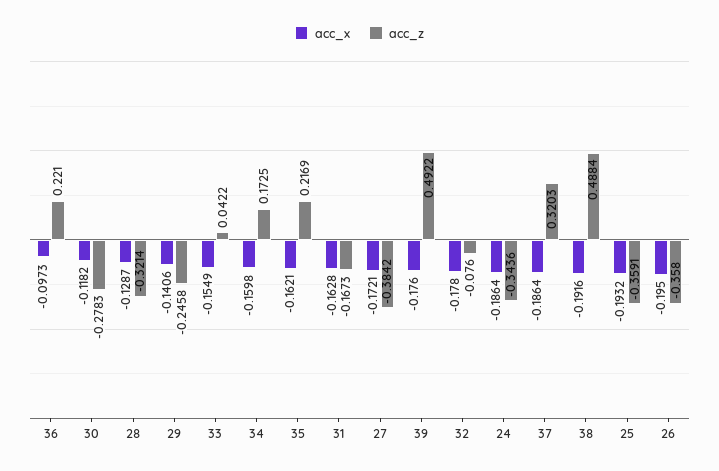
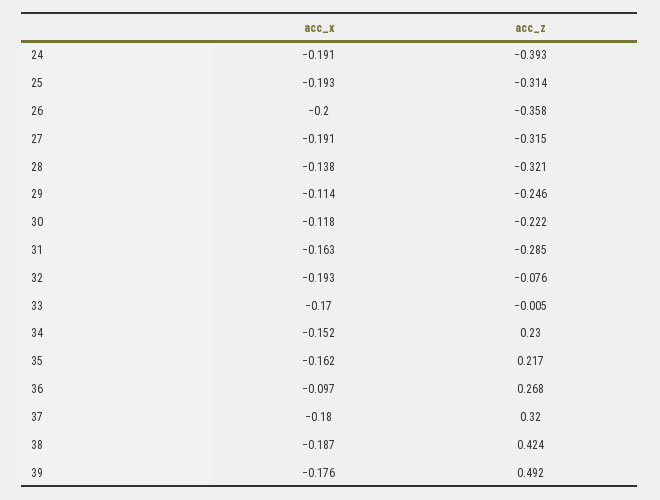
  {
    "acc_x": {
      "36": -0.0973,
      "30": -0.1182,
-     "28": -0.1287,
+     "28": -0.138,
-     "29": -0.1406,
+     "29": -0.114,
-     "33": -0.1549,
+     "33": -0.17,
-     "34": -0.1598,
+     "34": -0.152,
      "35": -0.1621,
      "31": -0.1628,
-     "27": -0.1721,
+     "27": -0.191,
      "39": -0.176,
-     "32": -0.178,
+     "32": -0.193,
-     "24": -0.1864,
+     "24": -0.191,
-     "37": -0.1864,
+     "37": -0.18,
-     "38": -0.1916,
+     "38": -0.187,
      "25": -0.1932,
-     "26": -0.195
+     "26": -0.2
    },
    "acc_z": {
-     "36": 0.221,
+     "36": 0.268,
-     "30": -0.2783,
+     "30": -0.222,
      "28": -0.3214,
      "29": -0.2458,
-     "33": 0.0422,
+     "33": -0.005,
-     "34": 0.1725,
+     "34": 0.23,
      "35": 0.2169,
-     "31": -0.1673,
+     "31": -0.285,
-     "27": -0.3842,
+     "27": -0.315,
      "39": 0.4922,
      "32": -0.076,
-     "24": -0.3436,
+     "24": -0.393,
      "37": 0.3203,
-     "38": 0.4884,
+     "38": 0.424,
-     "25": -0.3591,
+     "25": -0.314,
      "26": -0.358
    }
  }

